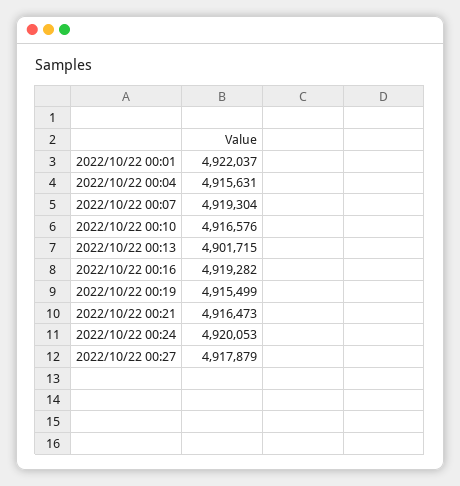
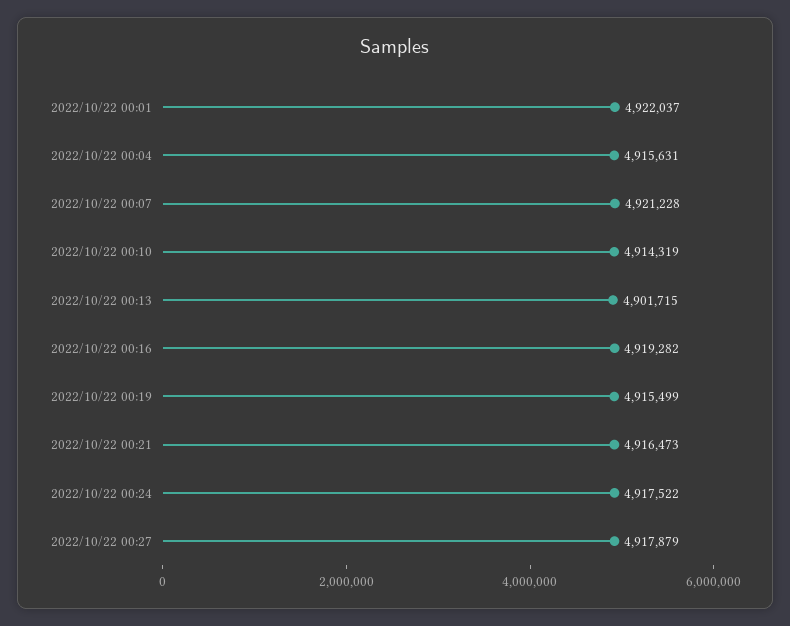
  {
    "2022/10/22 00:01": 4922037,
    "2022/10/22 00:04": 4915631,
-   "2022/10/22 00:07": 4919304,
+   "2022/10/22 00:07": 4921228,
-   "2022/10/22 00:10": 4916576,
+   "2022/10/22 00:10": 4914319,
    "2022/10/22 00:13": 4901715,
    "2022/10/22 00:16": 4919282,
    "2022/10/22 00:19": 4915499,
    "2022/10/22 00:21": 4916473,
-   "2022/10/22 00:24": 4920053,
+   "2022/10/22 00:24": 4917522,
    "2022/10/22 00:27": 4917879
  }

